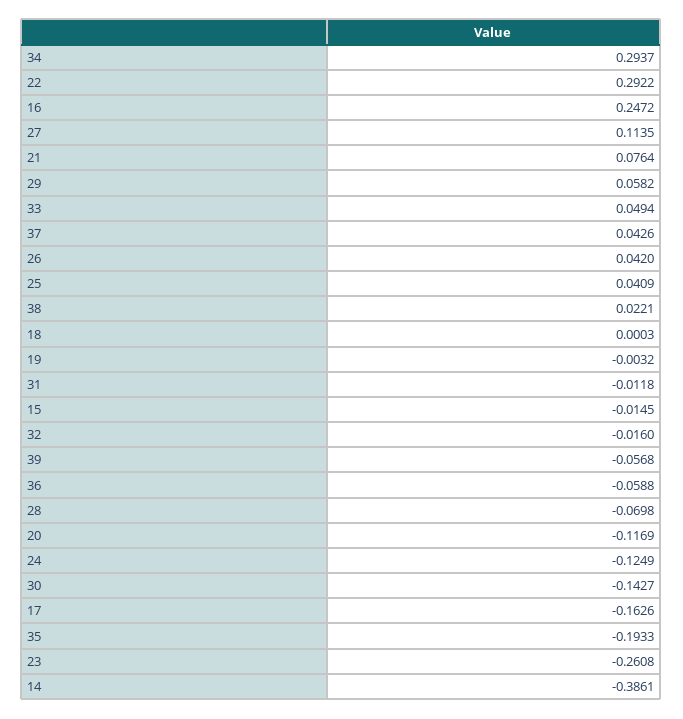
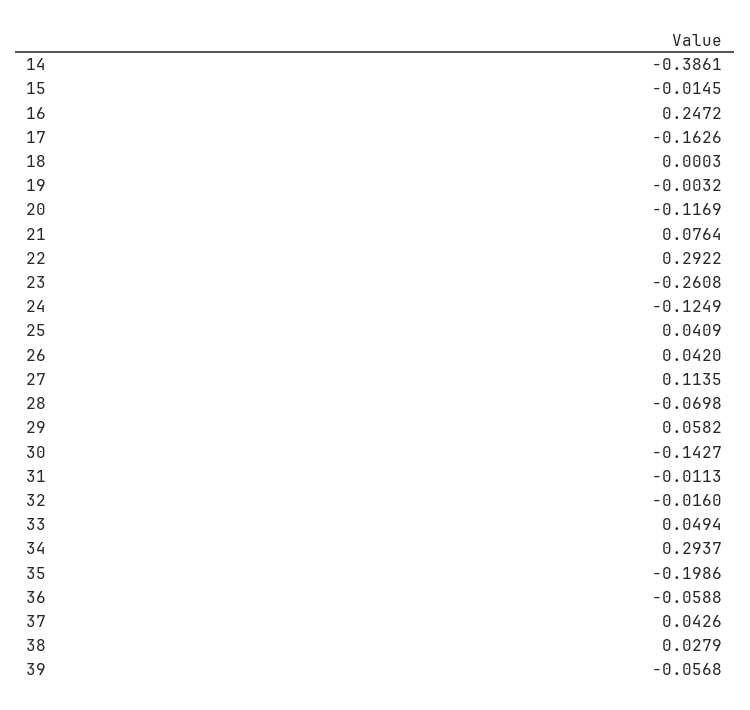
  {
    "34": 0.2937,
    "22": 0.2922,
    "16": 0.2472,
    "27": 0.1135,
    "21": 0.0764,
    "29": 0.0582,
    "33": 0.0494,
    "37": 0.0426,
    "26": 0.042,
    "25": 0.0409,
-   "38": 0.0221,
+   "38": 0.0279,
    "18": 0.0003,
    "19": -0.0032,
-   "31": -0.0118,
+   "31": -0.0113,
    "15": -0.0145,
    "32": -0.016,
    "39": -0.0568,
    "36": -0.0588,
    "28": -0.0698,
    "20": -0.1169,
    "24": -0.1249,
    "30": -0.1427,
    "17": -0.1626,
-   "35": -0.1933,
+   "35": -0.1986,
    "23": -0.2608,
    "14": -0.3861
  }

